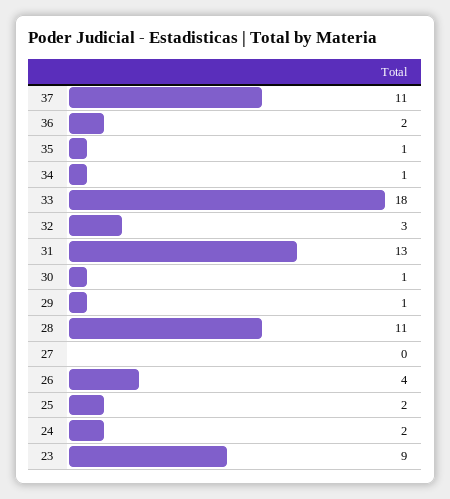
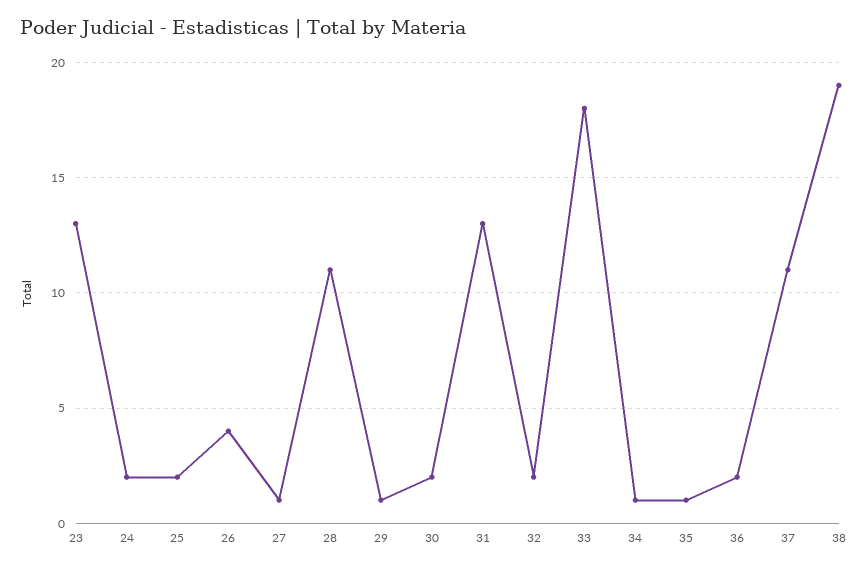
  {
    "37": 11,
    "36": 2,
    "35": 1,
    "34": 1,
    "33": 18,
-   "32": 3,
+   "32": 2,
    "31": 13,
-   "30": 1,
+   "30": 2,
    "29": 1,
    "28": 11,
-   "27": 0,
+   "27": 1,
    "26": 4,
    "25": 2,
    "24": 2,
-   "23": 9
+   "23": 13,
+   "38": 19
  }

